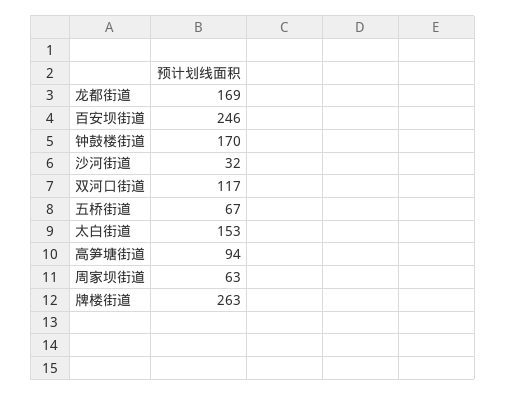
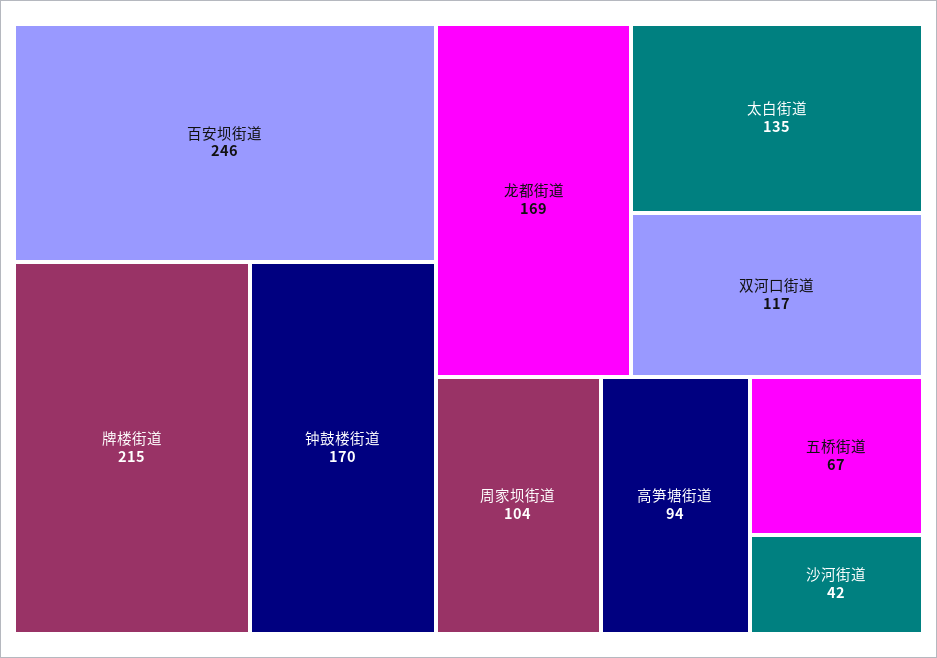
  {
    "龙都街道": 169,
    "百安坝街道": 246,
    "钟鼓楼街道": 170,
-   "沙河街道": 32,
+   "沙河街道": 42,
    "双河口街道": 117,
    "五桥街道": 67,
-   "太白街道": 153,
+   "太白街道": 135,
    "高笋塘街道": 94,
-   "周家坝街道": 63,
+   "周家坝街道": 104,
-   "牌楼街道": 263
+   "牌楼街道": 215
  }

